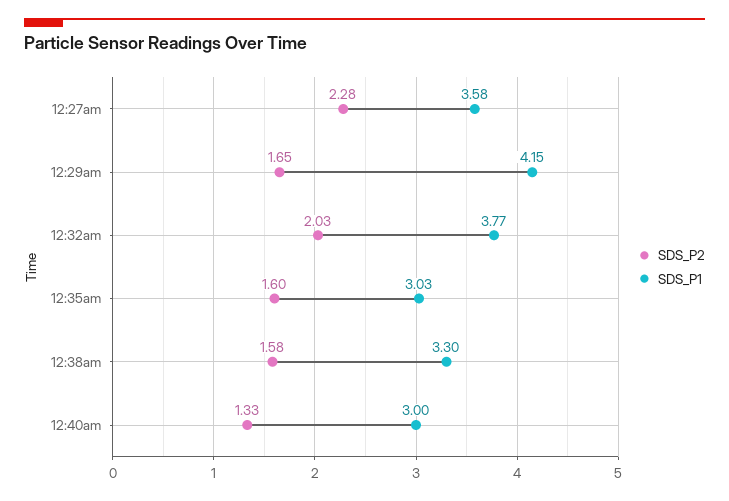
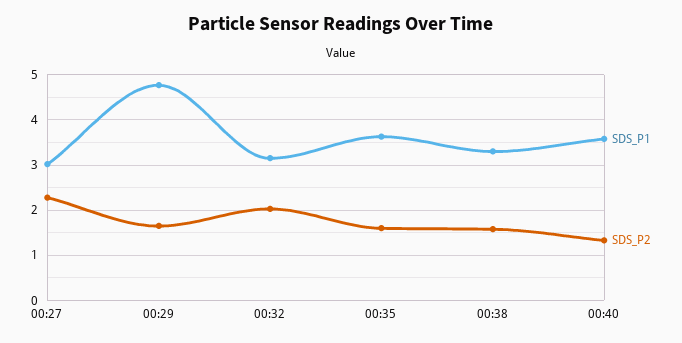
  {
    "SDS_P2": {
      "12:27am": 2.28,
      "12:29am": 1.65,
      "12:32am": 2.03,
      "12:35am": 1.6,
      "12:38am": 1.58,
      "12:40am": 1.33
    },
    "SDS_P1": {
-     "12:27am": 3.58,
+     "12:27am": 3,
-     "12:29am": 4.15,
+     "12:29am": 4.8,
-     "12:32am": 3.77,
+     "12:32am": 3.2,
-     "12:35am": 3.03,
+     "12:35am": 3.6,
      "12:38am": 3.3,
-     "12:40am": 3
+     "12:40am": 3.6
    }
  }

